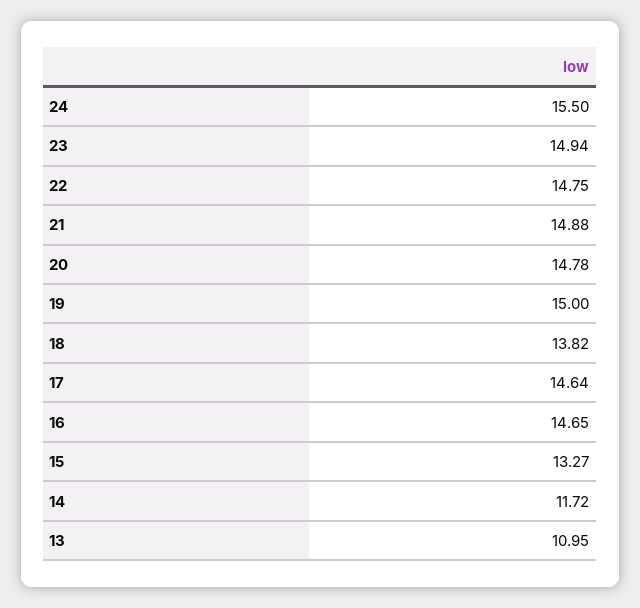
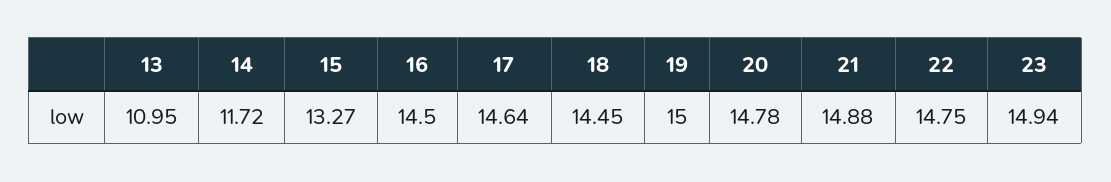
  {
-   "24": 15.5,
    "23": 14.94,
    "22": 14.75,
    "21": 14.88,
    "20": 14.78,
    "19": 15,
-   "18": 13.82,
+   "18": 14.45,
    "17": 14.64,
-   "16": 14.65,
+   "16": 14.5,
    "15": 13.27,
    "14": 11.72,
    "13": 10.95
  }

